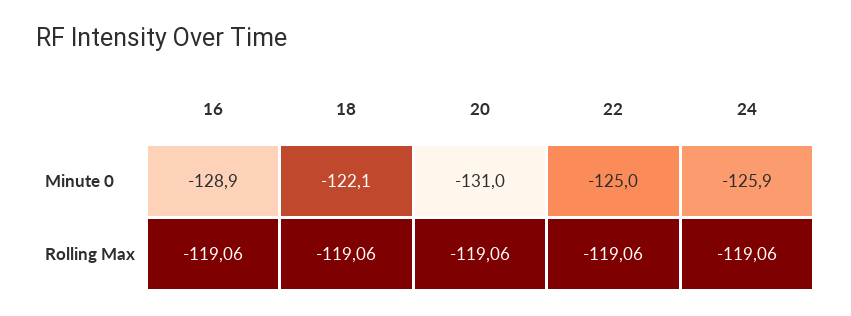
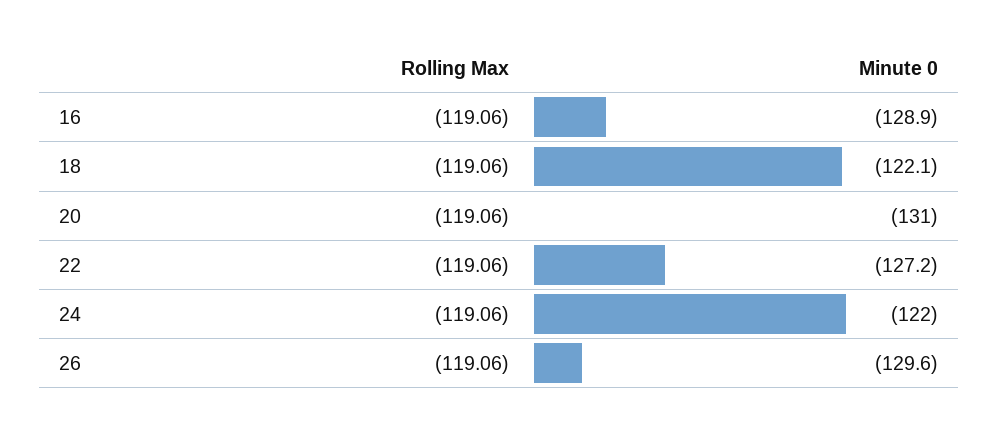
  {
    "16": {
      "Minute 0": -128.9,
      "Rolling Max": -119.06
    },
    "18": {
      "Minute 0": -122.1,
      "Rolling Max": -119.06
    },
    "20": {
      "Minute 0": -131,
      "Rolling Max": -119.06
    },
    "22": {
-     "Minute 0": -125,
+     "Minute 0": -127.2,
      "Rolling Max": -119.06
    },
    "24": {
-     "Minute 0": -125.9,
+     "Minute 0": -122,
      "Rolling Max": -119.06
-   }
+   },
+   "26": {
+     "Rolling Max": -119.06,
+     "Minute 0": -129.6
+   }
  }

